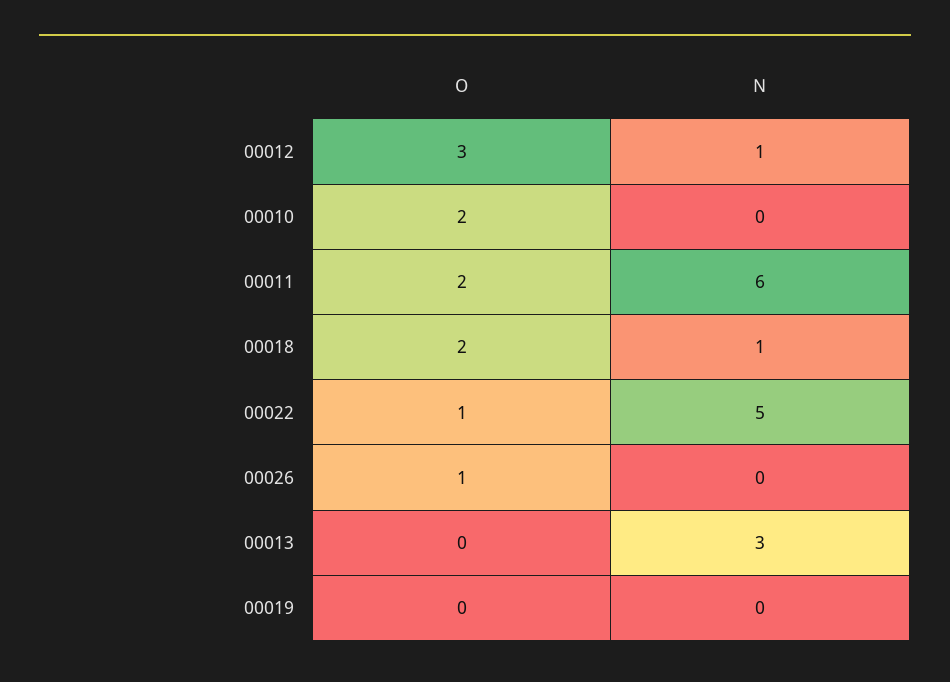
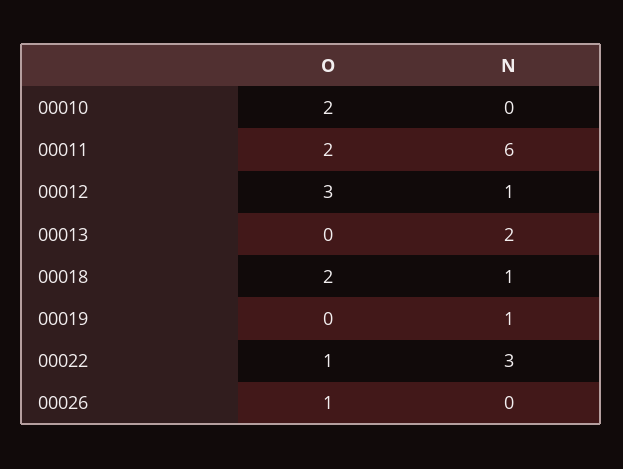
  {
    "O": {
      "00012": 3,
      "00010": 2,
      "00011": 2,
      "00018": 2,
      "00022": 1,
      "00026": 1,
      "00013": 0,
      "00019": 0
    },
    "N": {
      "00012": 1,
      "00010": 0,
      "00011": 6,
      "00018": 1,
-     "00022": 5,
+     "00022": 3,
      "00026": 0,
-     "00013": 3,
+     "00013": 2,
-     "00019": 0
+     "00019": 1
    }
  }

